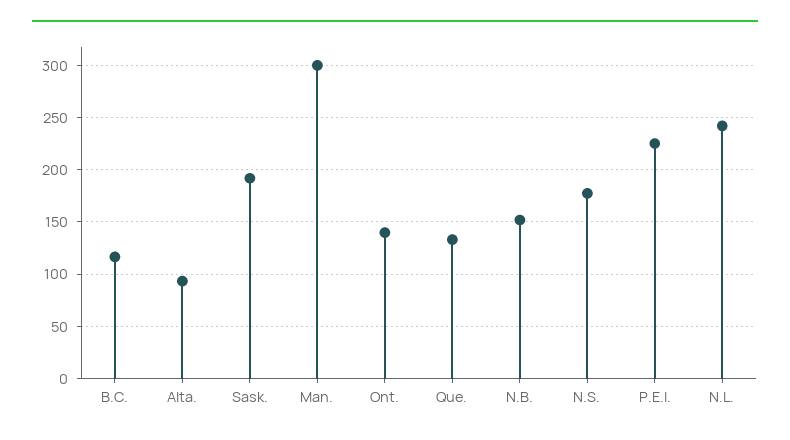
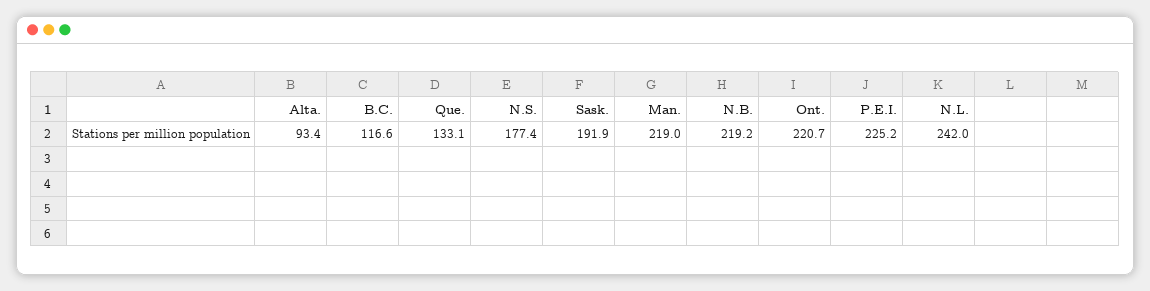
  {
    "B.C.": 116.6,
    "Alta.": 93.4,
    "Sask.": 191.9,
-   "Man.": 300,
+   "Man.": 219,
-   "Ont.": 140,
+   "Ont.": 220.7,
    "Que.": 133.1,
-   "N.B.": 150,
+   "N.B.": 219.2,
    "N.S.": 177.4,
    "P.E.I.": 225.2,
    "N.L.": 242
  }

